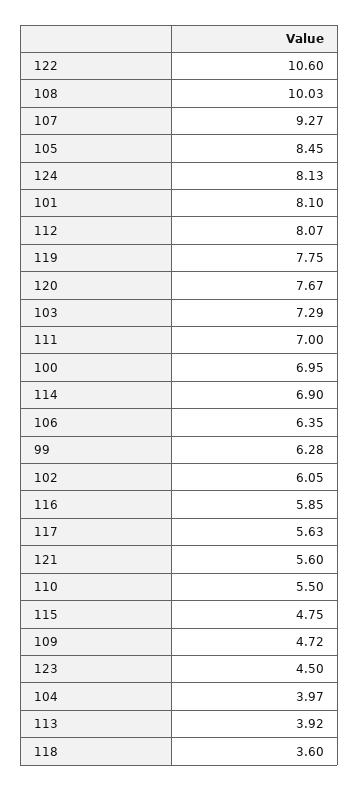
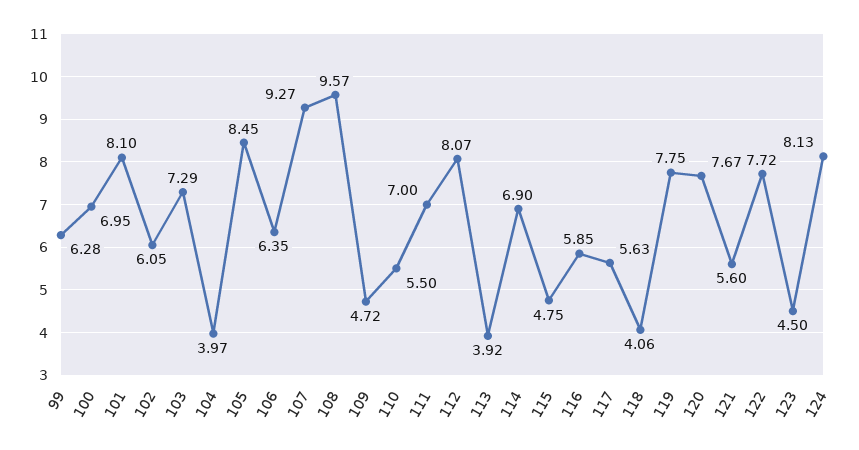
  {
-   "122": 10.6,
+   "122": 7.72,
-   "108": 10.03,
+   "108": 9.57,
    "107": 9.27,
    "105": 8.45,
    "124": 8.13,
    "101": 8.1,
    "112": 8.07,
    "119": 7.75,
    "120": 7.67,
    "103": 7.29,
    "111": 7,
    "100": 6.95,
    "114": 6.9,
    "106": 6.35,
    "99": 6.28,
    "102": 6.05,
    "116": 5.85,
    "117": 5.63,
    "121": 5.6,
    "110": 5.5,
    "115": 4.75,
    "109": 4.72,
    "123": 4.5,
    "104": 3.97,
    "113": 3.92,
-   "118": 3.6
+   "118": 4.06
  }

